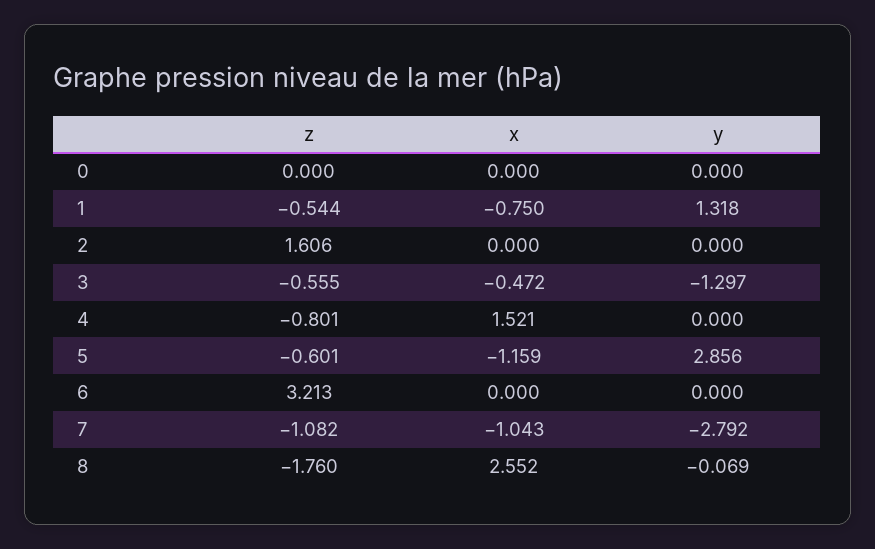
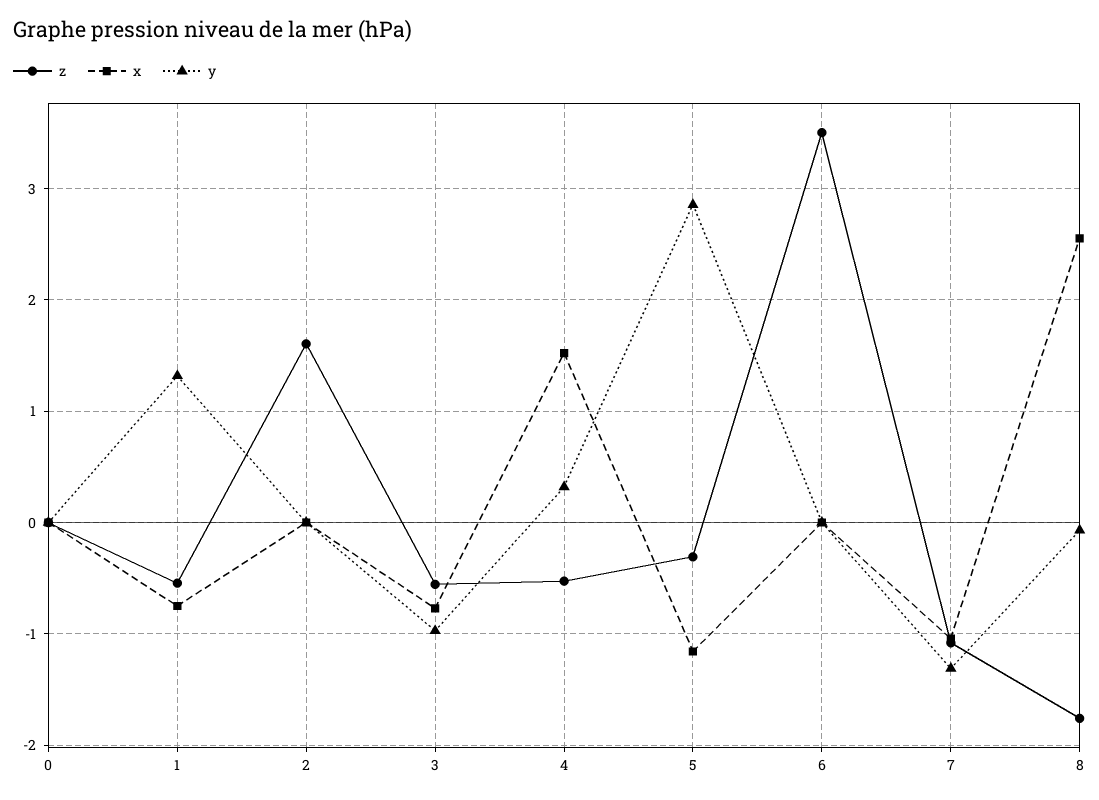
  {
    "z": {
      "0": 0,
      "1": -0.544,
      "2": 1.606,
      "3": -0.555,
-     "4": -0.801,
+     "4": -0.5,
-     "5": -0.601,
+     "5": -0.3,
-     "6": 3.213,
+     "6": 3.5,
      "7": -1.082,
      "8": -1.76
    },
    "x": {
      "0": 0,
      "1": -0.75,
      "2": 0,
-     "3": -0.472,
+     "3": -0.8,
      "4": 1.521,
      "5": -1.159,
      "6": 0,
      "7": -1.043,
      "8": 2.552
    },
    "y": {
      "0": 0,
      "1": 1.318,
      "2": 0,
-     "3": -1.297,
+     "3": -1,
-     "4": 0,
+     "4": 0.3,
      "5": 2.856,
      "6": 0,
-     "7": -2.792,
+     "7": -1.3,
      "8": -0.069
    }
  }

